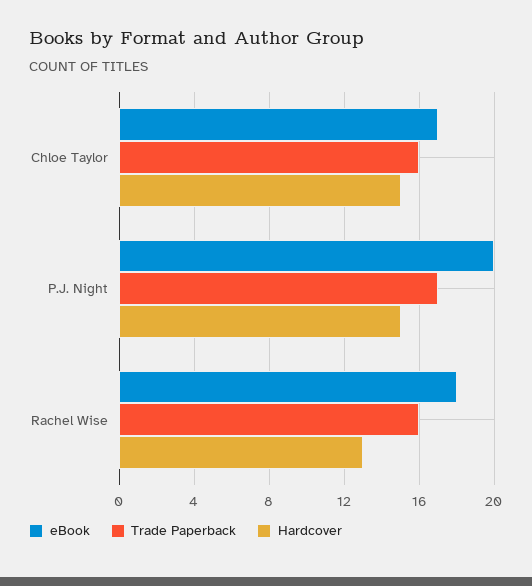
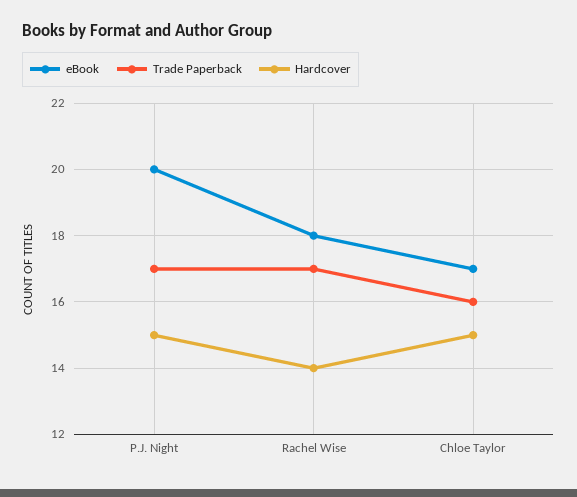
  {
    "eBook": {
      "Chloe Taylor": 17,
      "P.J. Night": 20,
      "Rachel Wise": 18
    },
    "Trade Paperback": {
      "Chloe Taylor": 16,
      "P.J. Night": 17,
-     "Rachel Wise": 16
+     "Rachel Wise": 17
    },
    "Hardcover": {
      "Chloe Taylor": 15,
      "P.J. Night": 15,
-     "Rachel Wise": 13
+     "Rachel Wise": 14
    }
  }

